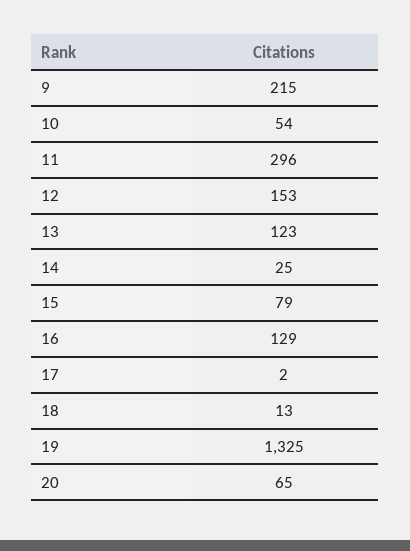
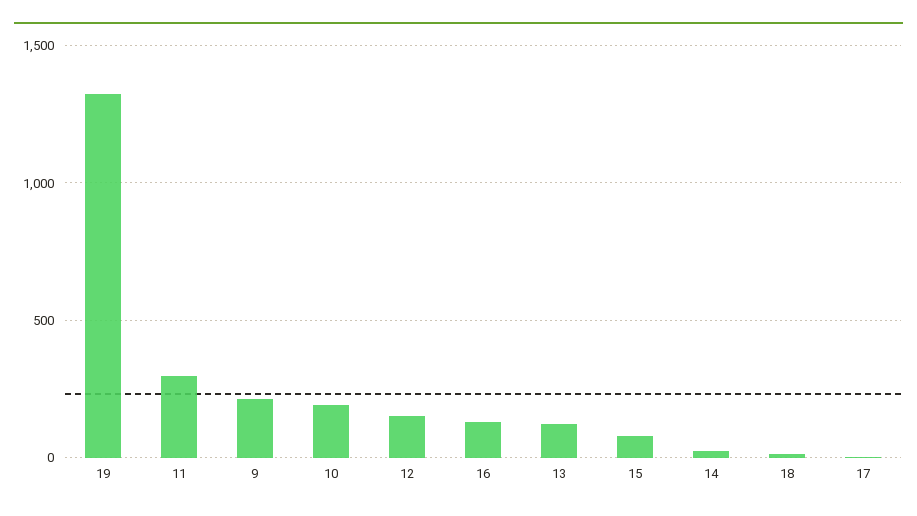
  {
    "9": 215,
-   "10": 54,
+   "10": 200,
    "11": 296,
    "12": 153,
    "13": 123,
    "14": 25,
    "15": 79,
    "16": 129,
    "17": 2,
    "18": 13,
-   "19": 1325,
+   "19": 1325
-   "20": 65
  }

